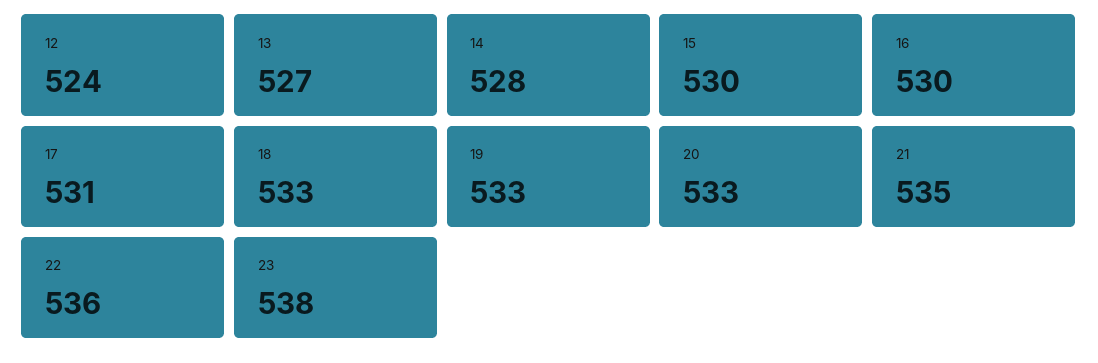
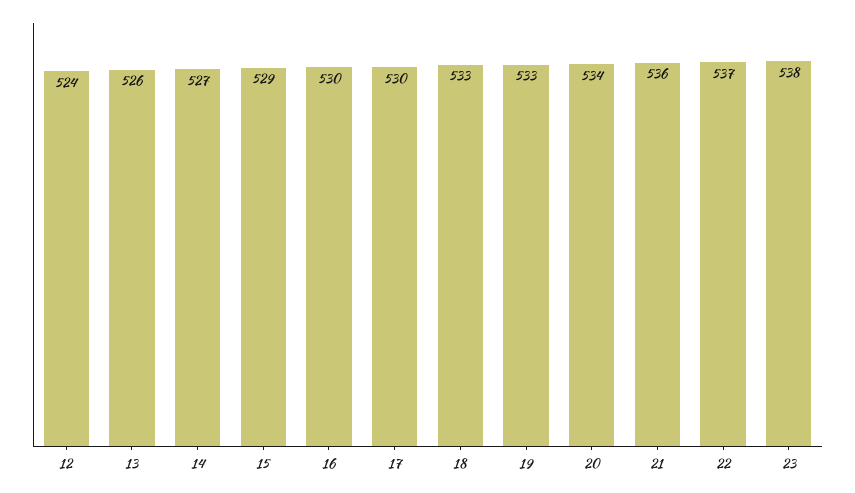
  {
    "12": 524,
-   "13": 527,
+   "13": 526,
-   "14": 528,
+   "14": 527,
-   "15": 530,
+   "15": 529,
    "16": 530,
-   "17": 531,
+   "17": 530,
    "18": 533,
    "19": 533,
-   "20": 533,
+   "20": 534,
-   "21": 535,
+   "21": 536,
-   "22": 536,
+   "22": 537,
    "23": 538
  }

